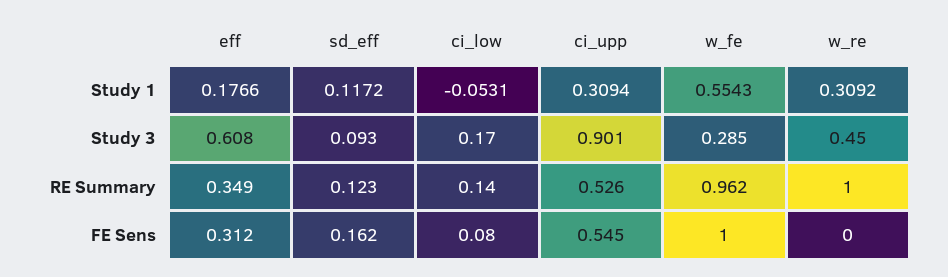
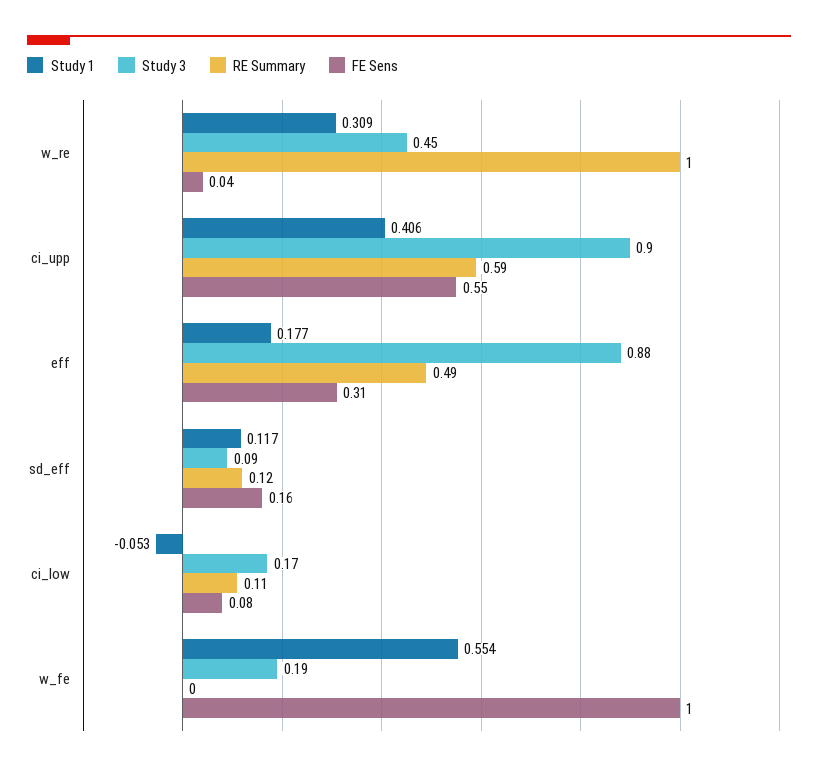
  {
    "Study 1": {
      "eff": 0.1766,
      "sd_eff": 0.1172,
      "ci_low": -0.0531,
-     "ci_upp": 0.3094,
+     "ci_upp": 0.406,
      "w_fe": 0.5543,
      "w_re": 0.3092
    },
    "Study 3": {
-     "eff": 0.608,
+     "eff": 0.88,
      "sd_eff": 0.093,
      "ci_low": 0.17,
      "ci_upp": 0.901,
-     "w_fe": 0.285,
+     "w_fe": 0.19,
      "w_re": 0.45
    },
    "RE Summary": {
-     "eff": 0.349,
+     "eff": 0.49,
      "sd_eff": 0.123,
-     "ci_low": 0.14,
+     "ci_low": 0.11,
-     "ci_upp": 0.526,
+     "ci_upp": 0.59,
-     "w_fe": 0.962,
+     "w_fe": 0,
      "w_re": 1
    },
    "FE Sens": {
      "eff": 0.312,
      "sd_eff": 0.162,
      "ci_low": 0.08,
      "ci_upp": 0.545,
      "w_fe": 1,
-     "w_re": 0
+     "w_re": 0.04
    }
  }

